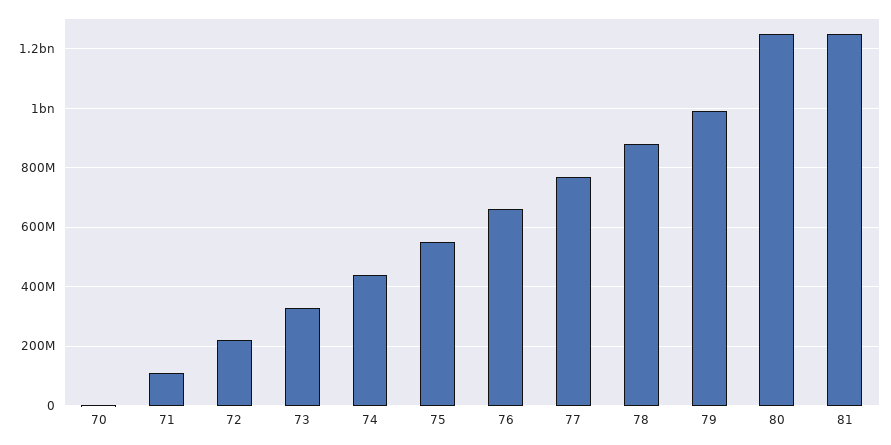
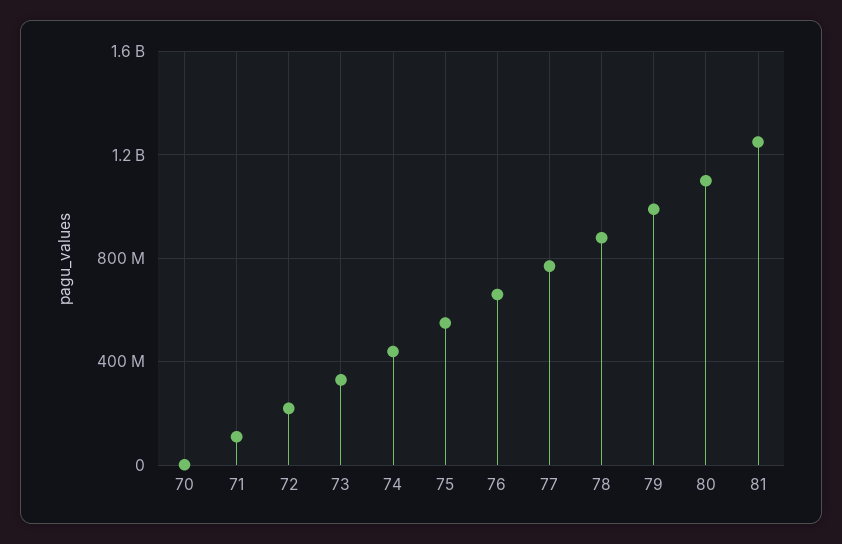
  {
    "70": 0,
    "71": 100000000,
    "72": 225000000,
    "73": 325000000,
    "74": 450000000,
    "75": 550000000,
    "76": 650000000,
    "77": 775000000,
    "78": 875000000,
    "79": 1000000000,
-   "80": 1250000000,
+   "80": 1100000000,
    "81": 1250000000
  }

